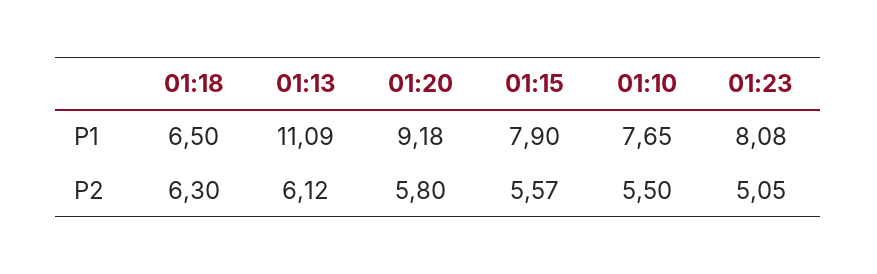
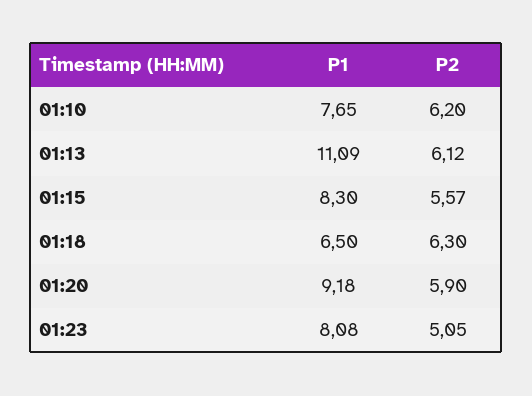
  {
    "01:18": {
      "P1": 6.5,
      "P2": 6.3
    },
    "01:13": {
      "P1": 11.09,
      "P2": 6.12
    },
    "01:20": {
      "P1": 9.18,
-     "P2": 5.8
+     "P2": 5.9
    },
    "01:15": {
-     "P1": 7.9,
+     "P1": 8.3,
      "P2": 5.57
    },
    "01:10": {
      "P1": 7.65,
-     "P2": 5.5
+     "P2": 6.2
    },
    "01:23": {
      "P1": 8.08,
      "P2": 5.05
    }
  }

